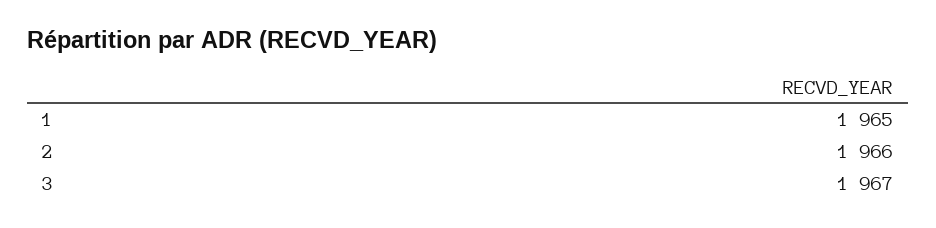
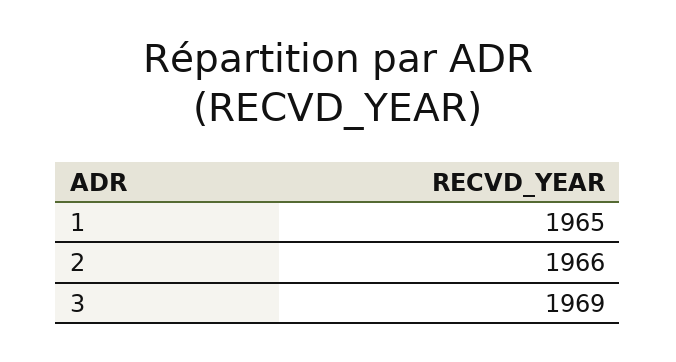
  {
    "1": 1965,
    "2": 1966,
-   "3": 1967
+   "3": 1969
  }

